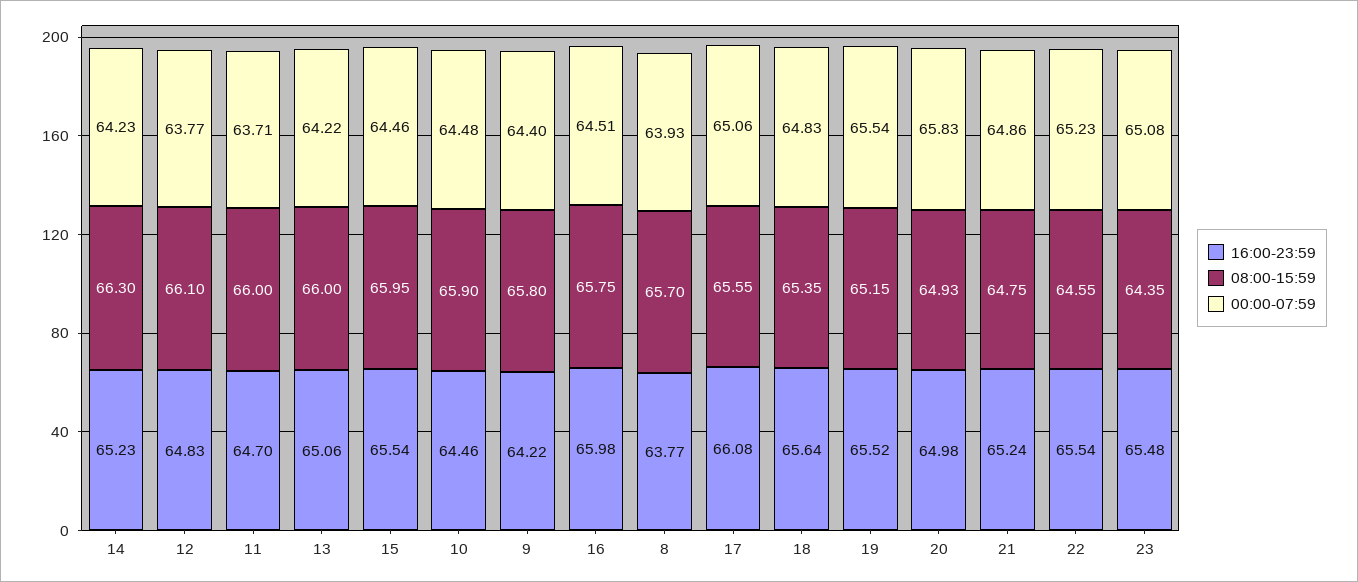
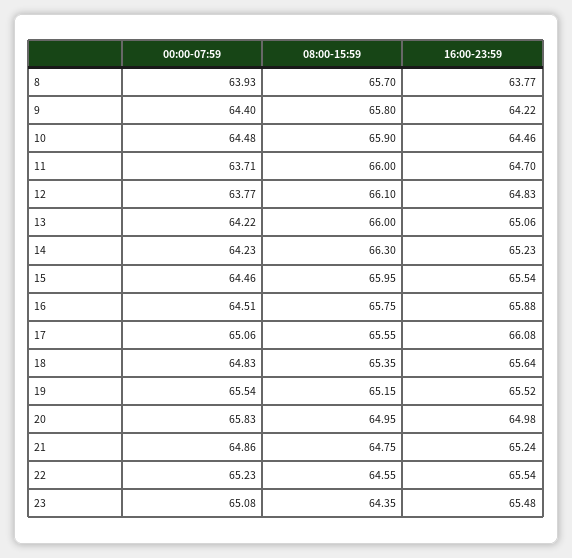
  {
    "16:00-23:59": {
      "14": 65.23,
      "12": 64.83,
      "11": 64.7,
      "13": 65.06,
      "15": 65.54,
      "10": 64.46,
      "9": 64.22,
-     "16": 65.98,
+     "16": 65.88,
      "8": 63.77,
      "17": 66.08,
      "18": 65.64,
      "19": 65.52,
      "20": 64.98,
      "21": 65.24,
      "22": 65.54,
      "23": 65.48
    },
    "08:00-15:59": {
      "14": 66.3,
      "12": 66.1,
      "11": 66,
      "13": 66,
      "15": 65.95,
      "10": 65.9,
      "9": 65.8,
      "16": 65.75,
      "8": 65.7,
      "17": 65.55,
      "18": 65.35,
      "19": 65.15,
-     "20": 64.93,
+     "20": 64.95,
      "21": 64.75,
      "22": 64.55,
      "23": 64.35
    },
    "00:00-07:59": {
      "14": 64.23,
      "12": 63.77,
      "11": 63.71,
      "13": 64.22,
      "15": 64.46,
      "10": 64.48,
      "9": 64.4,
      "16": 64.51,
      "8": 63.93,
      "17": 65.06,
      "18": 64.83,
      "19": 65.54,
      "20": 65.83,
      "21": 64.86,
      "22": 65.23,
      "23": 65.08
    }
  }

